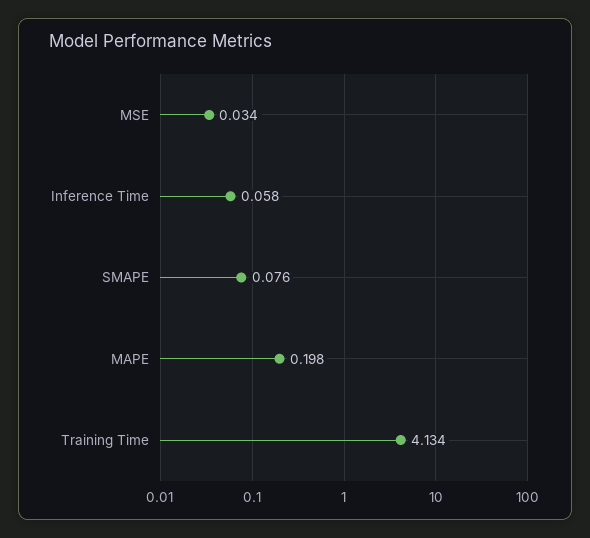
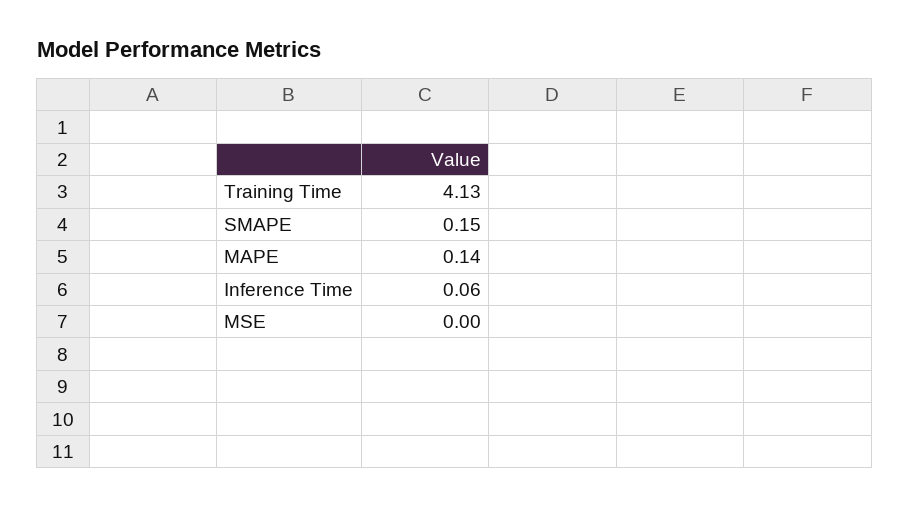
  {
-   "MSE": 0.034,
+   "MSE": 0,
    "Inference Time": 0.058,
-   "SMAPE": 0.076,
+   "SMAPE": 0.15,
-   "MAPE": 0.198,
+   "MAPE": 0.14,
    "Training Time": 4.134
  }

